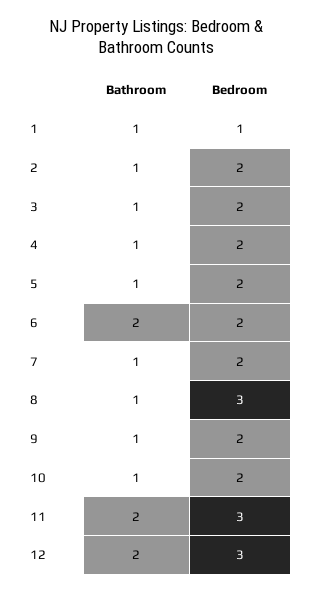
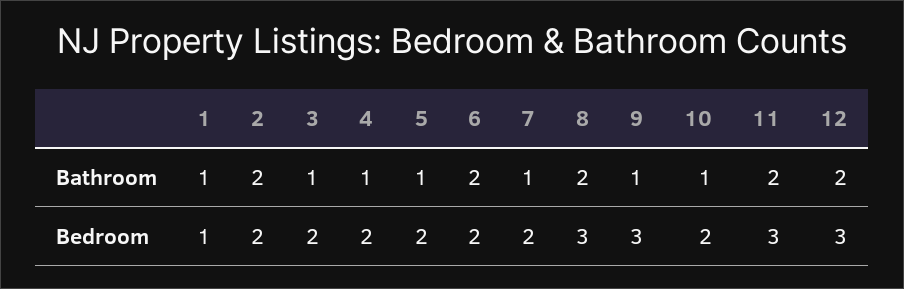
  {
    "Bathroom": {
      "1": 1,
-     "2": 1,
+     "2": 2,
      "3": 1,
      "4": 1,
      "5": 1,
      "6": 2,
      "7": 1,
-     "8": 1,
+     "8": 2,
      "9": 1,
      "10": 1,
      "11": 2,
      "12": 2
    },
    "Bedroom": {
      "1": 1,
      "2": 2,
      "3": 2,
      "4": 2,
      "5": 2,
      "6": 2,
      "7": 2,
      "8": 3,
-     "9": 2,
+     "9": 3,
      "10": 2,
      "11": 3,
      "12": 3
    }
  }

